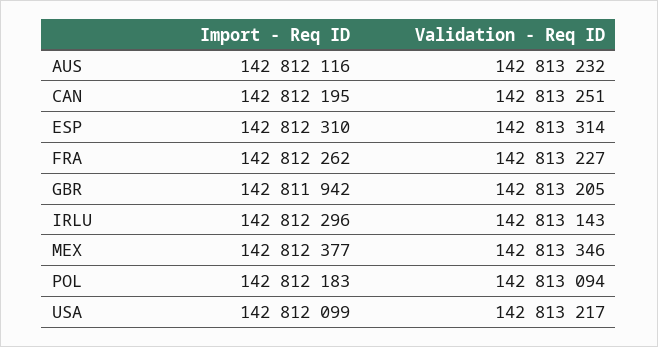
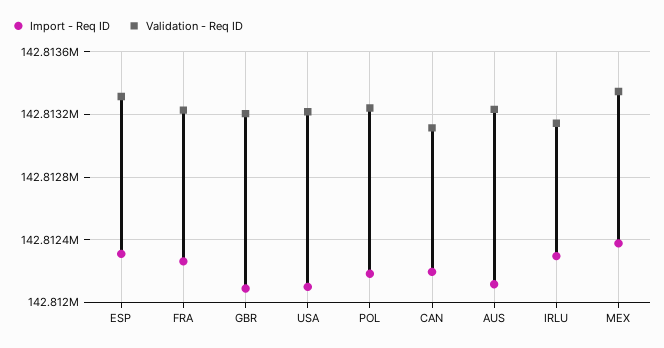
  {
    "Import - Req ID": {
      "AUS": 142812116,
      "CAN": 142812195,
      "ESP": 142812310,
      "FRA": 142812262,
-     "GBR": 142811942,
+     "GBR": 142812100,
      "IRLU": 142812296,
      "MEX": 142812377,
      "POL": 142812183,
      "USA": 142812099
    },
    "Validation - Req ID": {
      "AUS": 142813232,
-     "CAN": 142813251,
+     "CAN": 142813100,
      "ESP": 142813314,
      "FRA": 142813227,
      "GBR": 142813205,
      "IRLU": 142813143,
      "MEX": 142813346,
-     "POL": 142813094,
+     "POL": 142813250,
      "USA": 142813217
    }
  }

